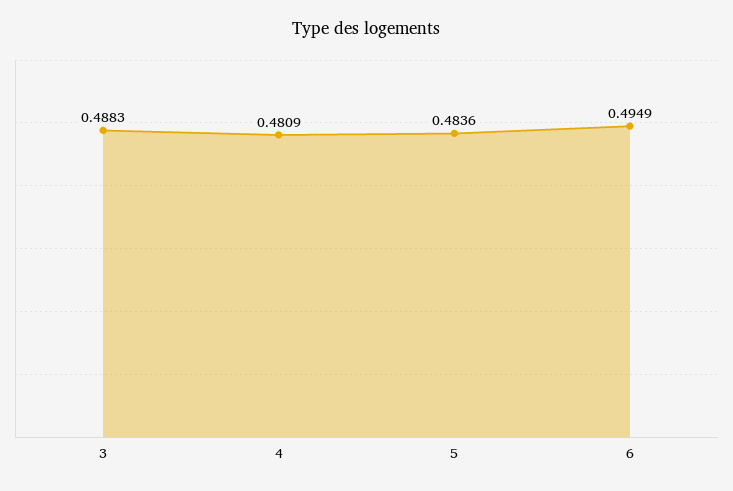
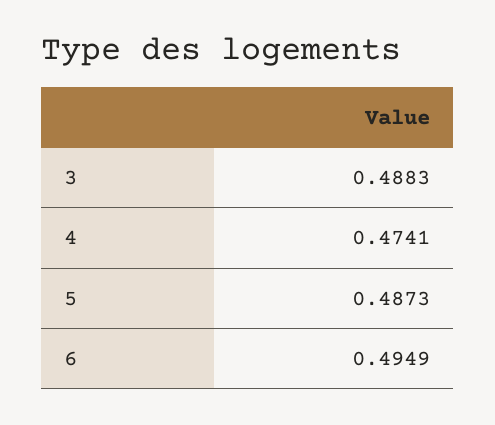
  {
    "3": 0.4883,
-   "4": 0.4809,
+   "4": 0.4741,
-   "5": 0.4836,
+   "5": 0.4873,
    "6": 0.4949
  }

